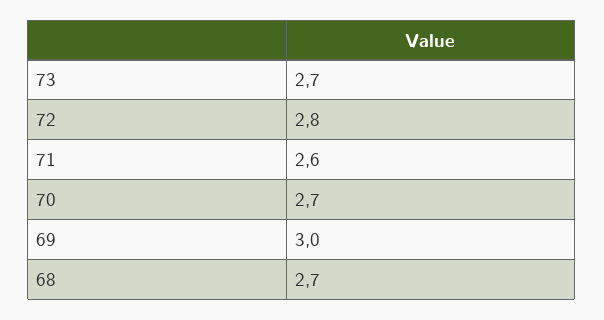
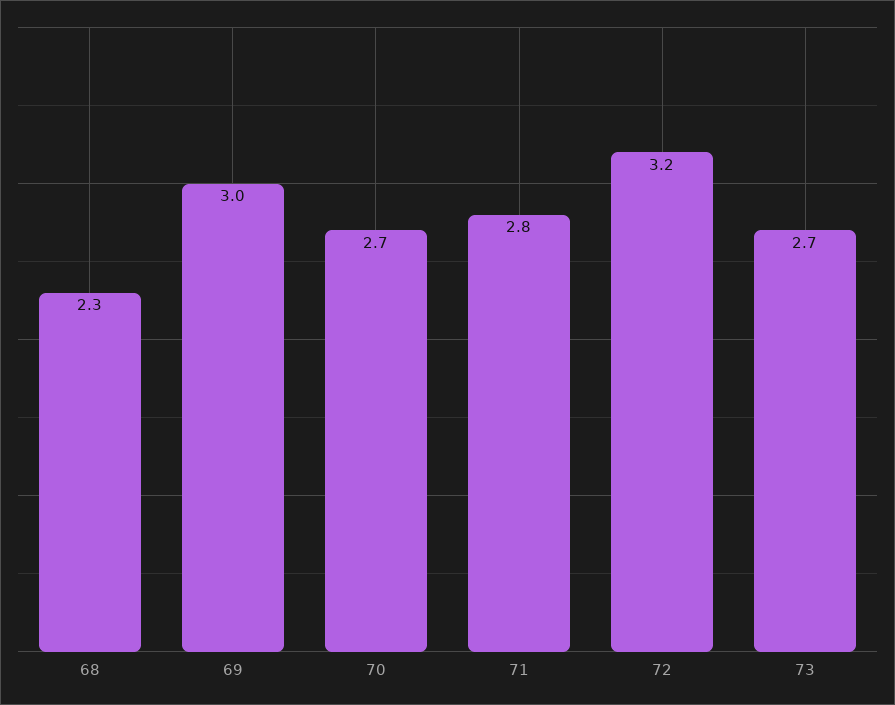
  {
    "73": 2.7,
-   "72": 2.8,
+   "72": 3.2,
-   "71": 2.6,
+   "71": 2.8,
    "70": 2.7,
    "69": 3,
-   "68": 2.7
+   "68": 2.3
  }

